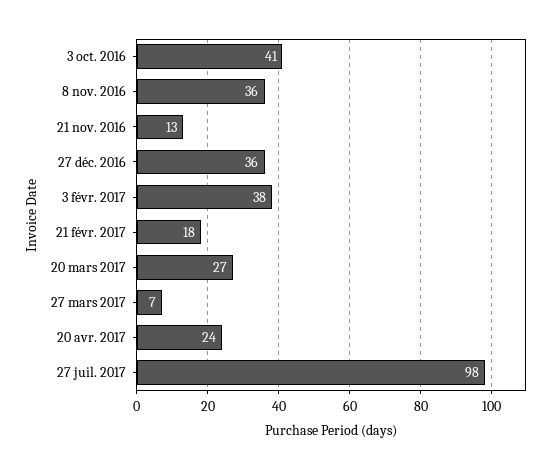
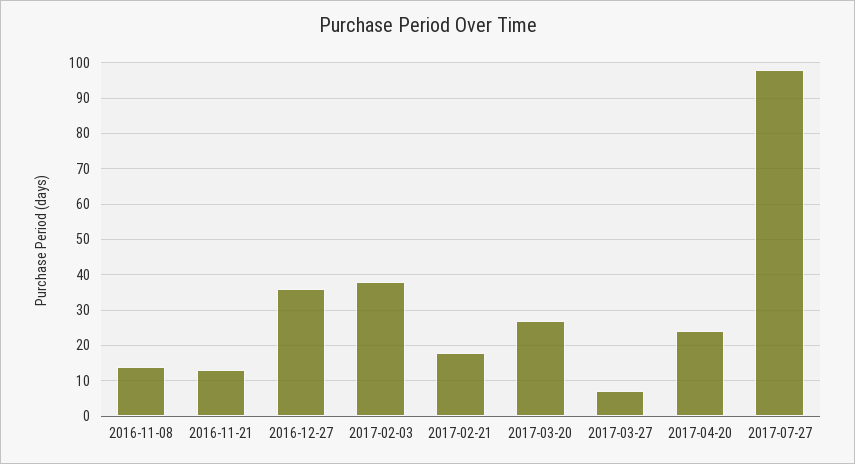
  {
-   "3 oct. 2016": 41,
-   "8 nov. 2016": 36,
+   "8 nov. 2016": 15,
    "21 nov. 2016": 13,
    "27 déc. 2016": 36,
    "3 févr. 2017": 38,
    "21 févr. 2017": 18,
    "20 mars 2017": 27,
    "27 mars 2017": 7,
    "20 avr. 2017": 24,
    "27 juil. 2017": 98
  }

